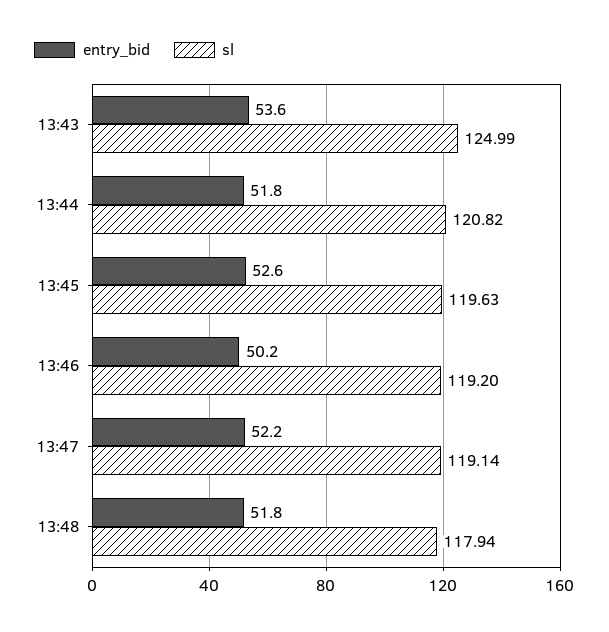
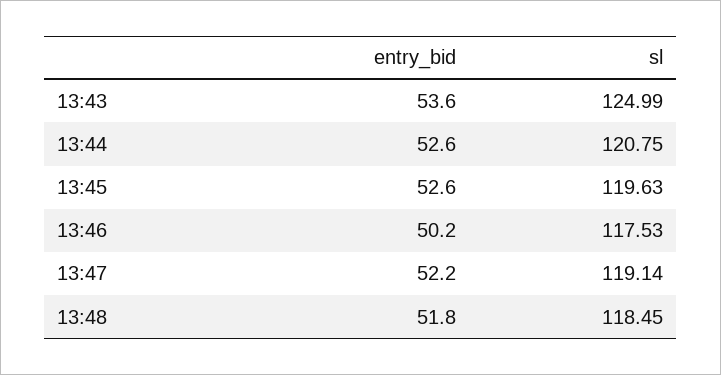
  {
    "entry_bid": {
      "13:43": 53.6,
-     "13:44": 51.8,
+     "13:44": 52.6,
      "13:45": 52.6,
      "13:46": 50.2,
      "13:47": 52.2,
      "13:48": 51.8
    },
    "sl": {
      "13:43": 124.99,
-     "13:44": 120.82,
+     "13:44": 120.75,
      "13:45": 119.63,
-     "13:46": 119.2,
+     "13:46": 117.53,
      "13:47": 119.14,
-     "13:48": 117.94
+     "13:48": 118.45
    }
  }

